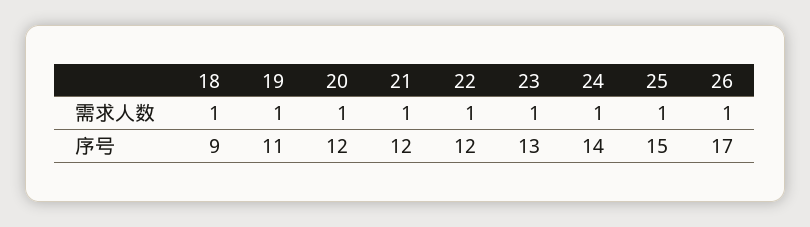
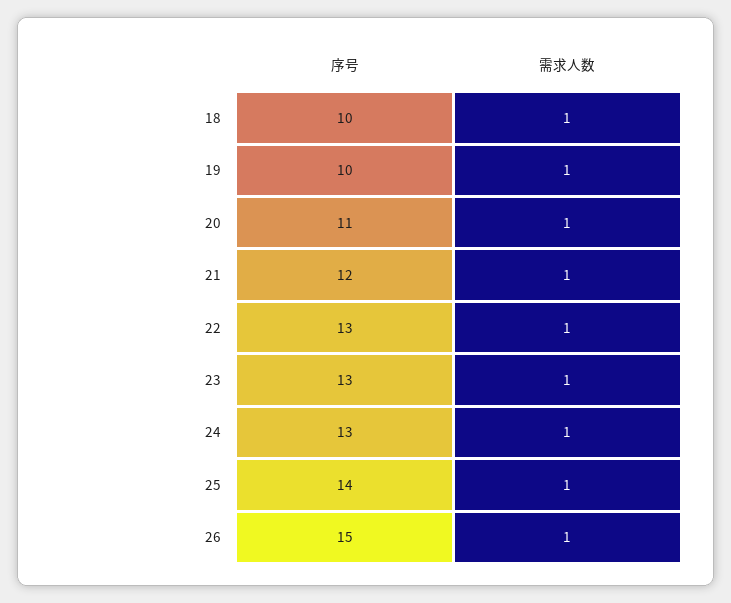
  {
    "18": {
      "需求人数": 1,
-     "序号": 9
+     "序号": 10
    },
    "19": {
      "需求人数": 1,
-     "序号": 11
+     "序号": 10
    },
    "20": {
      "需求人数": 1,
-     "序号": 12
+     "序号": 11
    },
    "21": {
      "需求人数": 1,
      "序号": 12
    },
    "22": {
      "需求人数": 1,
-     "序号": 12
+     "序号": 13
    },
    "23": {
      "需求人数": 1,
      "序号": 13
    },
    "24": {
      "需求人数": 1,
-     "序号": 14
+     "序号": 13
    },
    "25": {
      "需求人数": 1,
-     "序号": 15
+     "序号": 14
    },
    "26": {
      "需求人数": 1,
-     "序号": 17
+     "序号": 15
    }
  }

